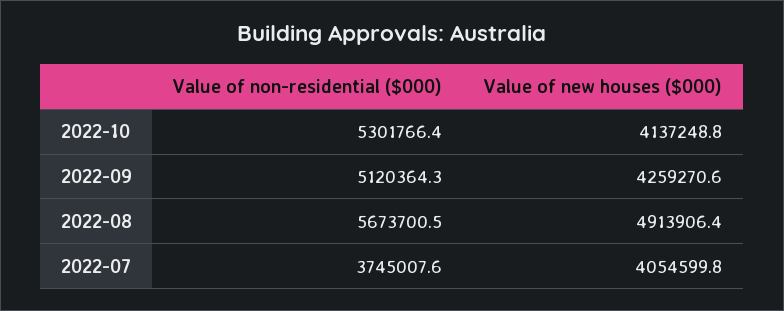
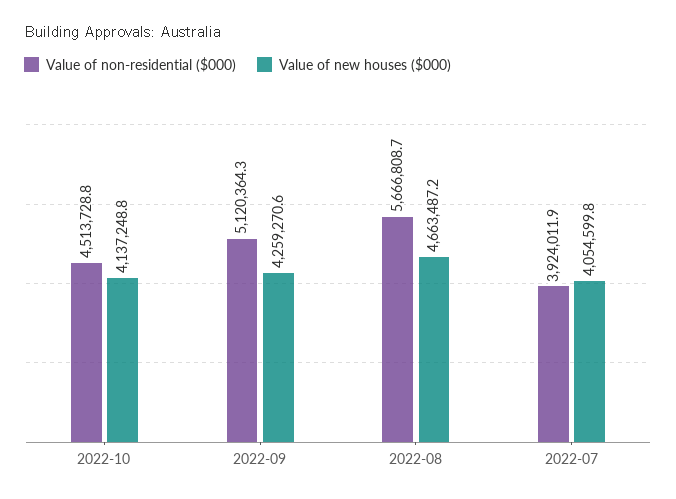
  {
    "Value of non-residential ($000)": {
-     "2022-10": 5301766.4,
+     "2022-10": 4513728.8,
      "2022-09": 5120364.3,
-     "2022-08": 5673700.5,
+     "2022-08": 5666808.7,
-     "2022-07": 3745007.6
+     "2022-07": 3924011.9
    },
    "Value of new houses ($000)": {
      "2022-10": 4137248.8,
      "2022-09": 4259270.6,
-     "2022-08": 4913906.4,
+     "2022-08": 4663487.2,
      "2022-07": 4054599.8
    }
  }

